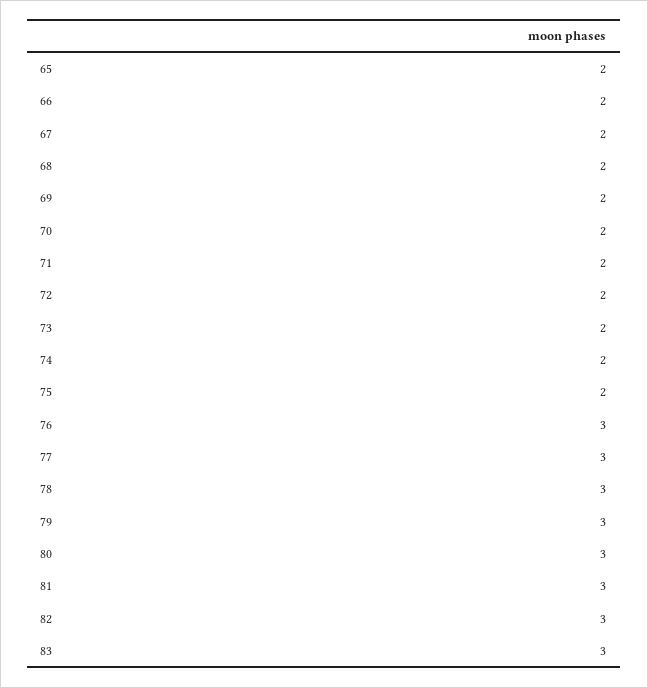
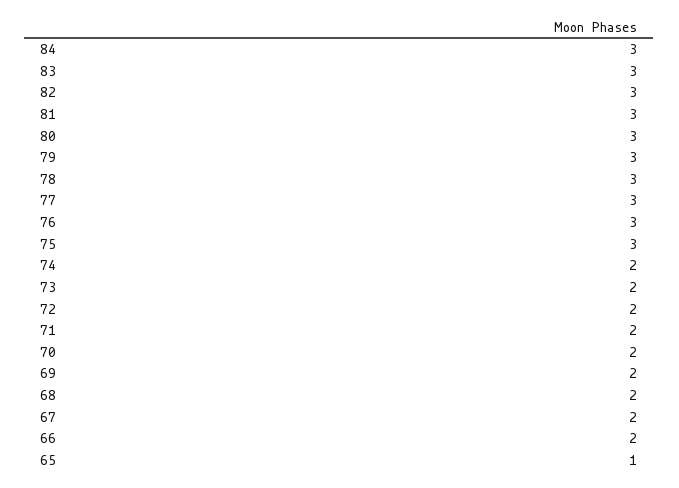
  {
-   "65": 2,
+   "65": 1,
    "66": 2,
    "67": 2,
    "68": 2,
    "69": 2,
    "70": 2,
    "71": 2,
    "72": 2,
    "73": 2,
    "74": 2,
-   "75": 2,
+   "75": 3,
    "76": 3,
    "77": 3,
    "78": 3,
    "79": 3,
    "80": 3,
    "81": 3,
    "82": 3,
-   "83": 3
+   "83": 3,
+   "84": 3
  }

